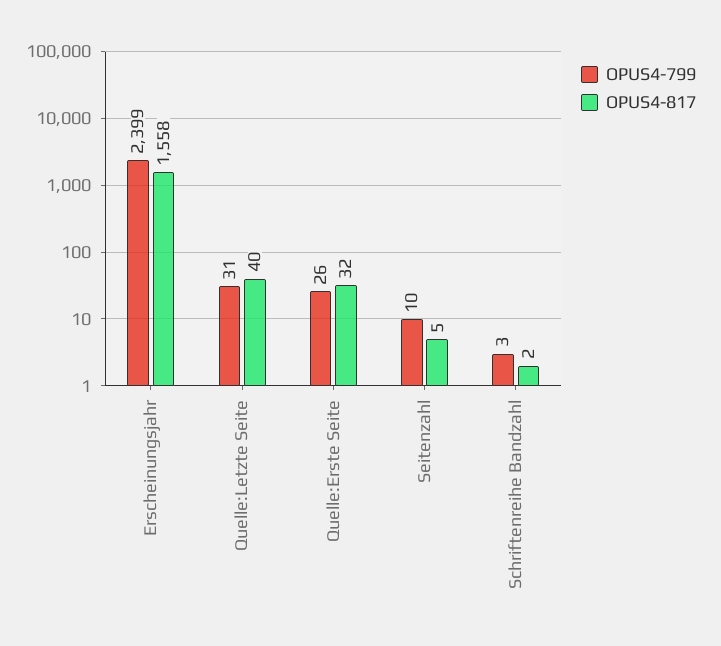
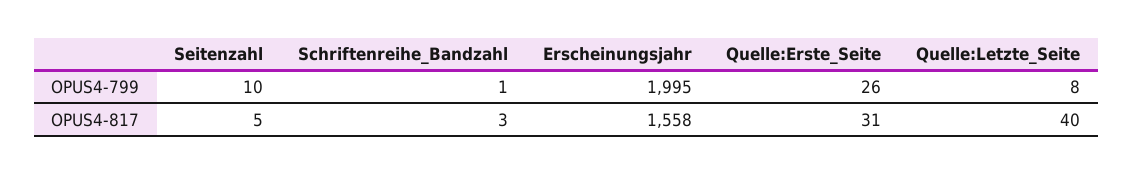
  {
    "OPUS4-799": {
-     "Erscheinungsjahr": 2399,
+     "Erscheinungsjahr": 1995,
-     "Quelle:Letzte Seite": 31,
+     "Quelle:Letzte Seite": 8,
      "Quelle:Erste Seite": 26,
      "Seitenzahl": 10,
-     "Schriftenreihe Bandzahl": 3
+     "Schriftenreihe Bandzahl": 1
    },
    "OPUS4-817": {
      "Erscheinungsjahr": 1558,
      "Quelle:Letzte Seite": 40,
-     "Quelle:Erste Seite": 32,
+     "Quelle:Erste Seite": 31,
      "Seitenzahl": 5,
-     "Schriftenreihe Bandzahl": 2
+     "Schriftenreihe Bandzahl": 3
    }
  }

